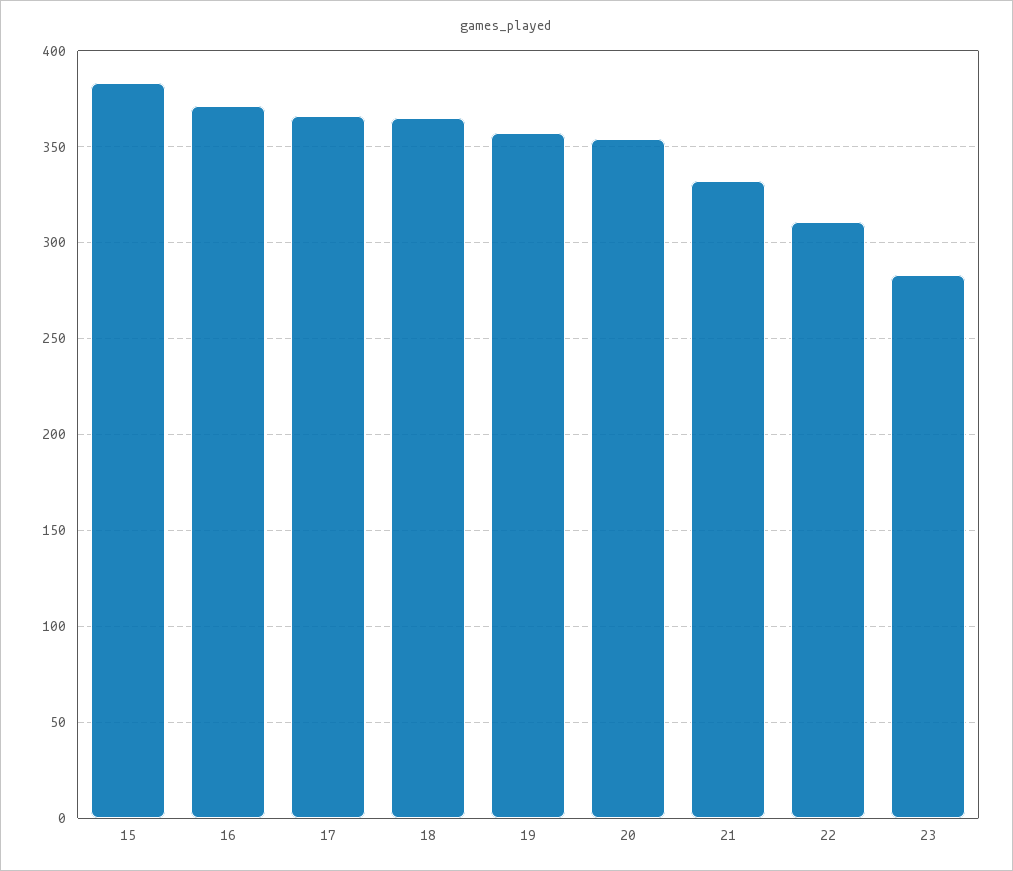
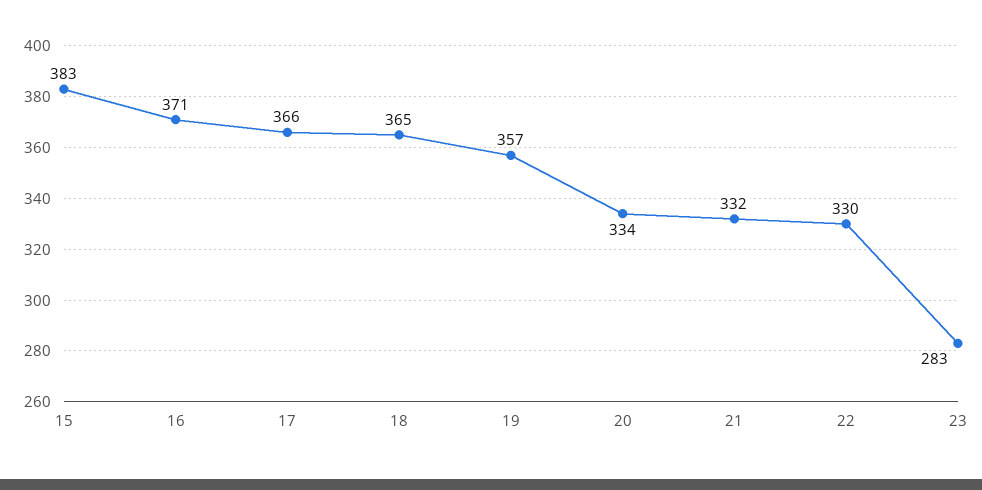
  {
    "15": 383,
    "16": 371,
    "17": 366,
    "18": 365,
    "19": 357,
-   "20": 355,
+   "20": 334,
    "21": 332,
-   "22": 310,
+   "22": 330,
    "23": 283
  }

